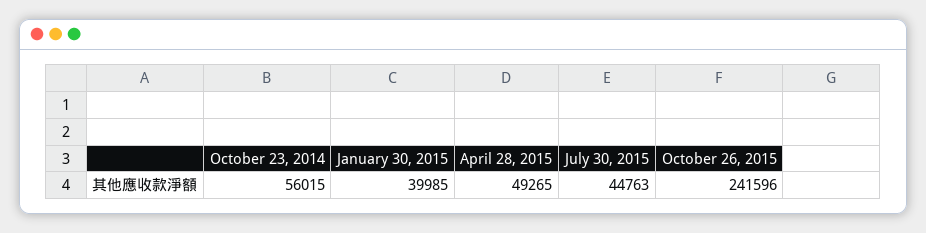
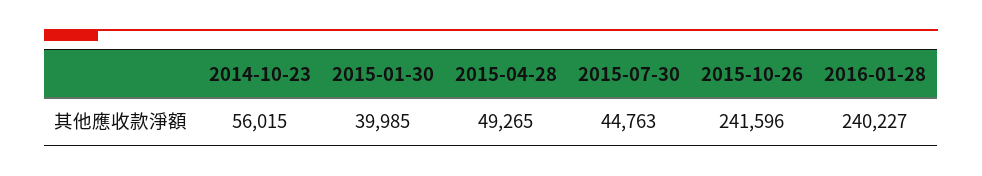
  {
    "October 23, 2014": 56015,
    "January 30, 2015": 39985,
    "April 28, 2015": 49265,
    "July 30, 2015": 44763,
-   "October 26, 2015": 241596
+   "October 26, 2015": 241596,
+   "2016-01-28": 240227
  }

